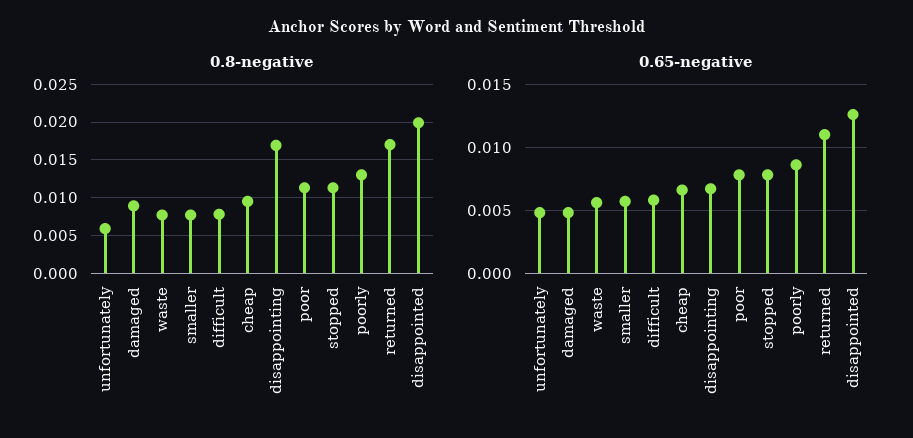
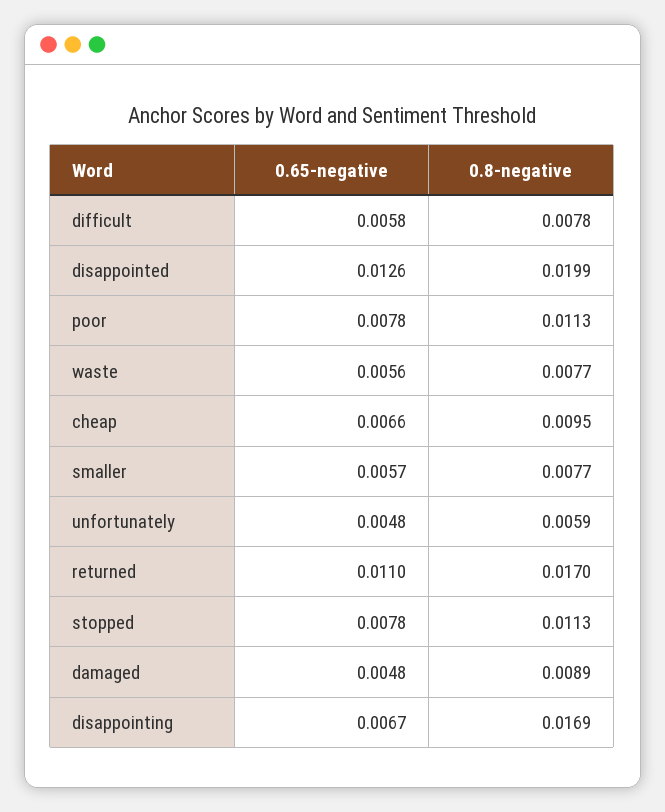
  {
    "0.8-negative": {
      "unfortunately": 0.0059,
      "damaged": 0.0089,
      "waste": 0.0077,
      "smaller": 0.0077,
      "difficult": 0.0078,
      "cheap": 0.0095,
      "disappointing": 0.0169,
      "poor": 0.0113,
      "stopped": 0.0113,
-     "poorly": 0.013,
      "returned": 0.017,
      "disappointed": 0.0199
    },
    "0.65-negative": {
      "unfortunately": 0.0048,
      "damaged": 0.0048,
      "waste": 0.0056,
      "smaller": 0.0057,
      "difficult": 0.0058,
      "cheap": 0.0066,
      "disappointing": 0.0067,
      "poor": 0.0078,
      "stopped": 0.0078,
-     "poorly": 0.0085,
      "returned": 0.011,
      "disappointed": 0.0126
    }
  }

